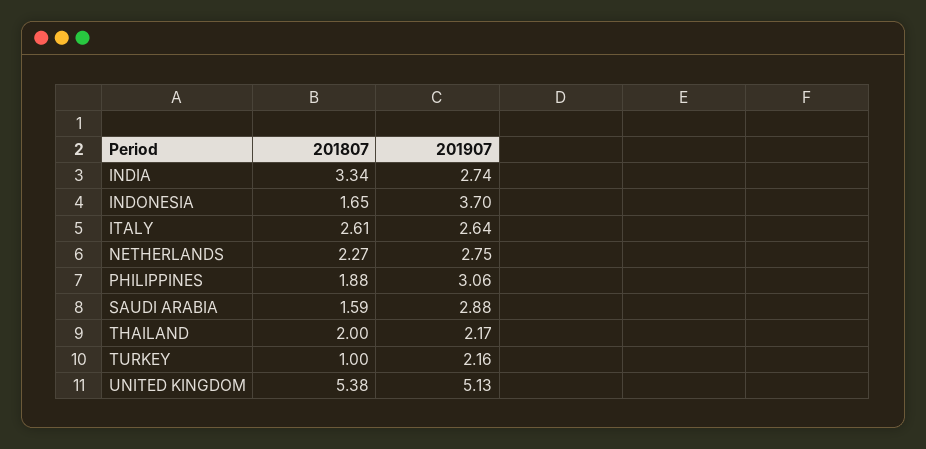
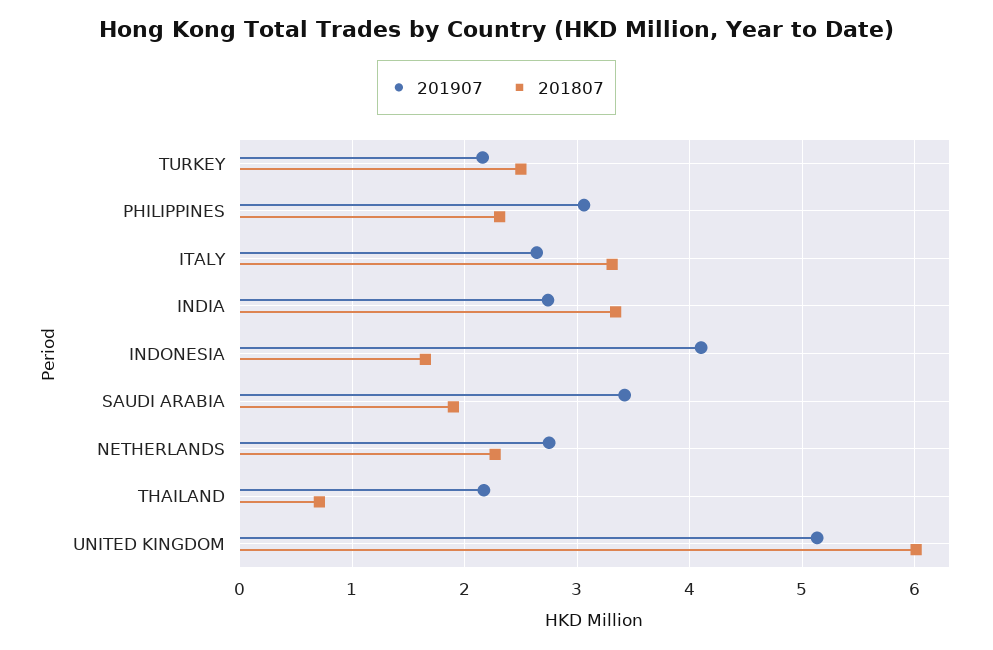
  {
    "201807": {
      "INDIA": 3.34,
      "INDONESIA": 1.65,
-     "ITALY": 2.61,
+     "ITALY": 3.3,
      "NETHERLANDS": 2.27,
-     "PHILIPPINES": 1.88,
+     "PHILIPPINES": 2.3,
-     "SAUDI ARABIA": 1.59,
+     "SAUDI ARABIA": 1.9,
-     "THAILAND": 2,
+     "THAILAND": 0.7,
-     "TURKEY": 1,
+     "TURKEY": 2.5,
-     "UNITED KINGDOM": 5.38
+     "UNITED KINGDOM": 6
    },
    "201907": {
      "INDIA": 2.74,
-     "INDONESIA": 3.7,
+     "INDONESIA": 4.1,
      "ITALY": 2.64,
      "NETHERLANDS": 2.75,
      "PHILIPPINES": 3.06,
-     "SAUDI ARABIA": 2.88,
+     "SAUDI ARABIA": 3.4,
      "THAILAND": 2.17,
      "TURKEY": 2.16,
      "UNITED KINGDOM": 5.13
    }
  }

